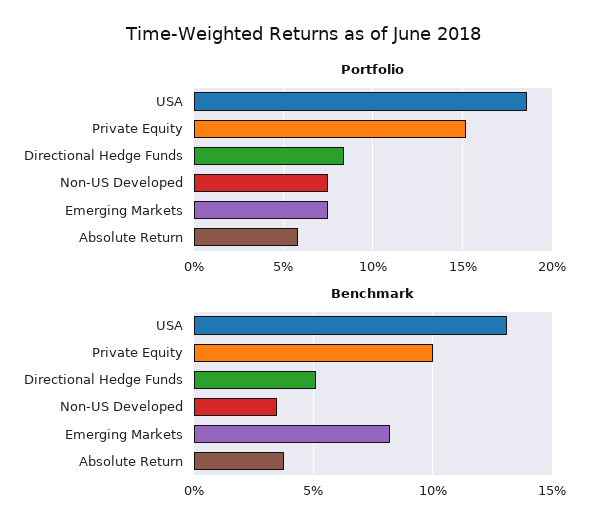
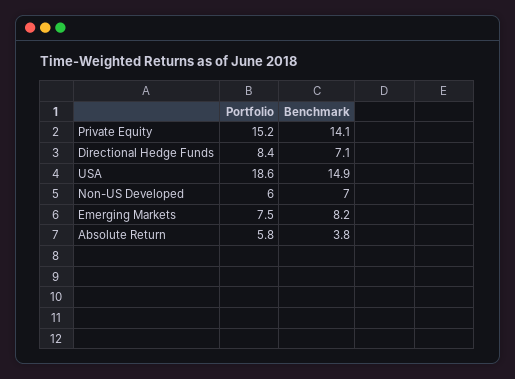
  {
    "Portfolio": {
      "USA": 18.6,
      "Private Equity": 15.2,
      "Directional Hedge Funds": 8.4,
-     "Non-US Developed": 7.5,
+     "Non-US Developed": 6,
      "Emerging Markets": 7.5,
      "Absolute Return": 5.8
    },
    "Benchmark": {
-     "USA": 13,
+     "USA": 14.9,
-     "Private Equity": 10,
+     "Private Equity": 14.1,
-     "Directional Hedge Funds": 5,
+     "Directional Hedge Funds": 7.1,
-     "Non-US Developed": 3.5,
+     "Non-US Developed": 7,
      "Emerging Markets": 8.2,
      "Absolute Return": 3.8
    }
  }

